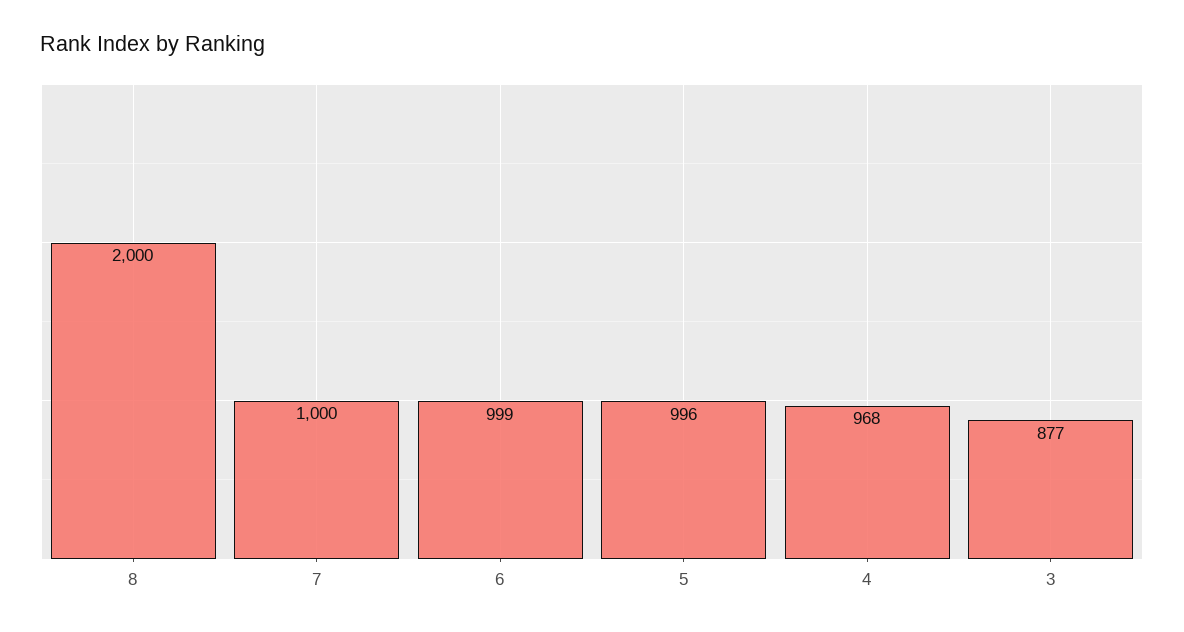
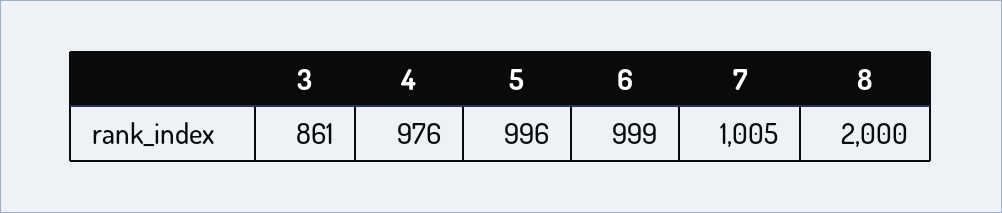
  {
    "8": 2000,
-   "7": 1000,
+   "7": 1005,
    "6": 999,
    "5": 996,
-   "4": 968,
+   "4": 976,
-   "3": 877
+   "3": 861
  }

